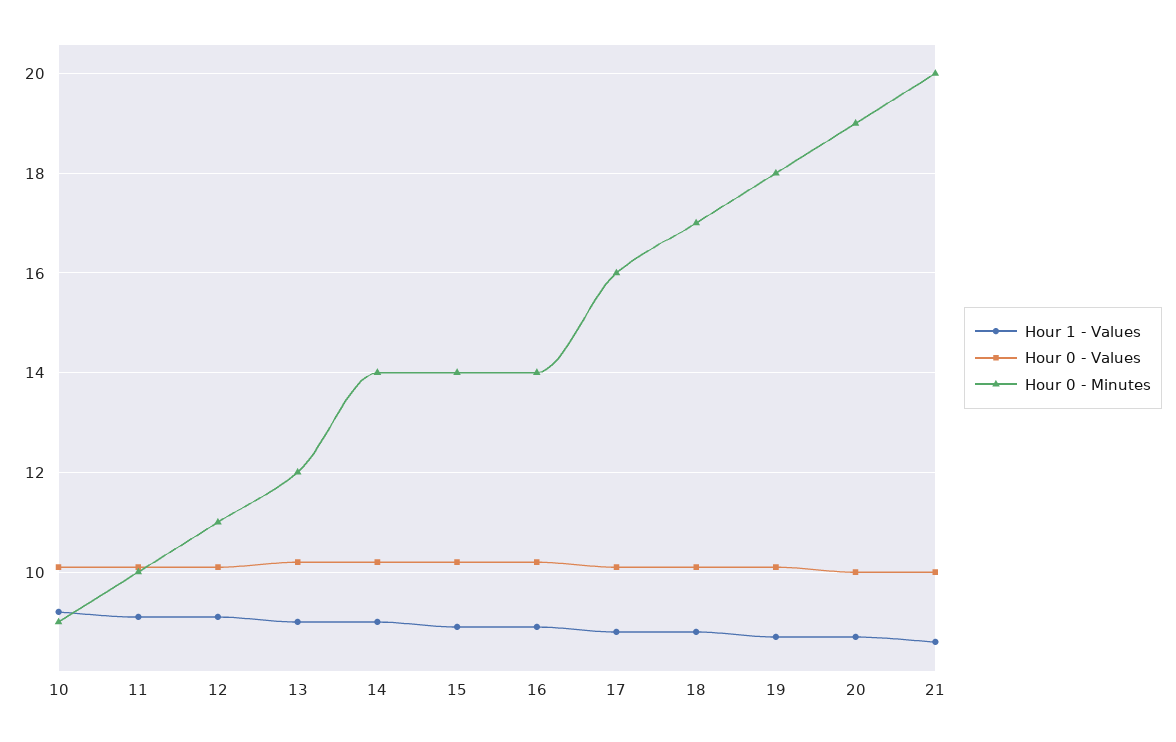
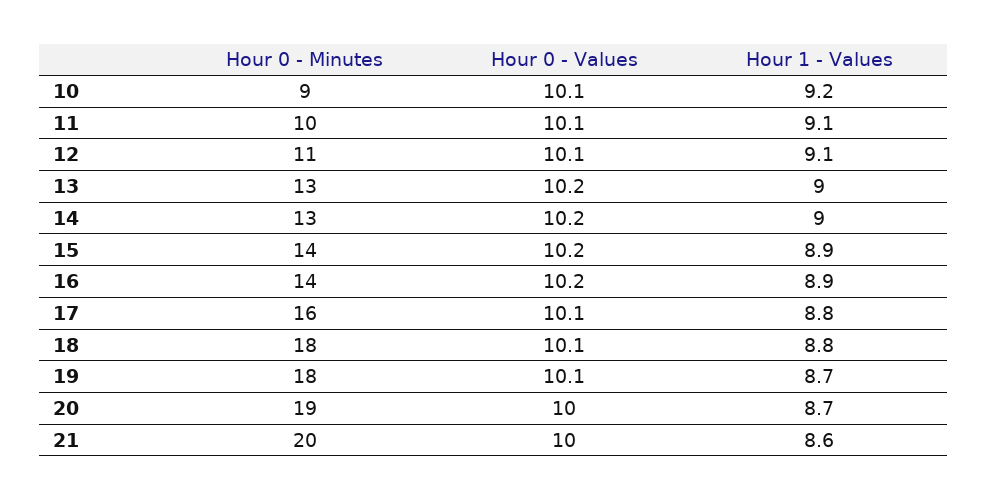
  {
    "Hour 1 - Values": {
      "10": 9.2,
      "11": 9.1,
      "12": 9.1,
      "13": 9,
      "14": 9,
      "15": 8.9,
      "16": 8.9,
      "17": 8.8,
      "18": 8.8,
      "19": 8.7,
      "20": 8.7,
      "21": 8.6
    },
    "Hour 0 - Values": {
      "10": 10.1,
      "11": 10.1,
      "12": 10.1,
      "13": 10.2,
      "14": 10.2,
      "15": 10.2,
      "16": 10.2,
      "17": 10.1,
      "18": 10.1,
      "19": 10.1,
      "20": 10,
      "21": 10
    },
    "Hour 0 - Minutes": {
      "10": 9,
      "11": 10,
      "12": 11,
-     "13": 12,
+     "13": 13,
-     "14": 14,
+     "14": 13,
      "15": 14,
      "16": 14,
      "17": 16,
-     "18": 17,
+     "18": 18,
      "19": 18,
      "20": 19,
      "21": 20
    }
  }

